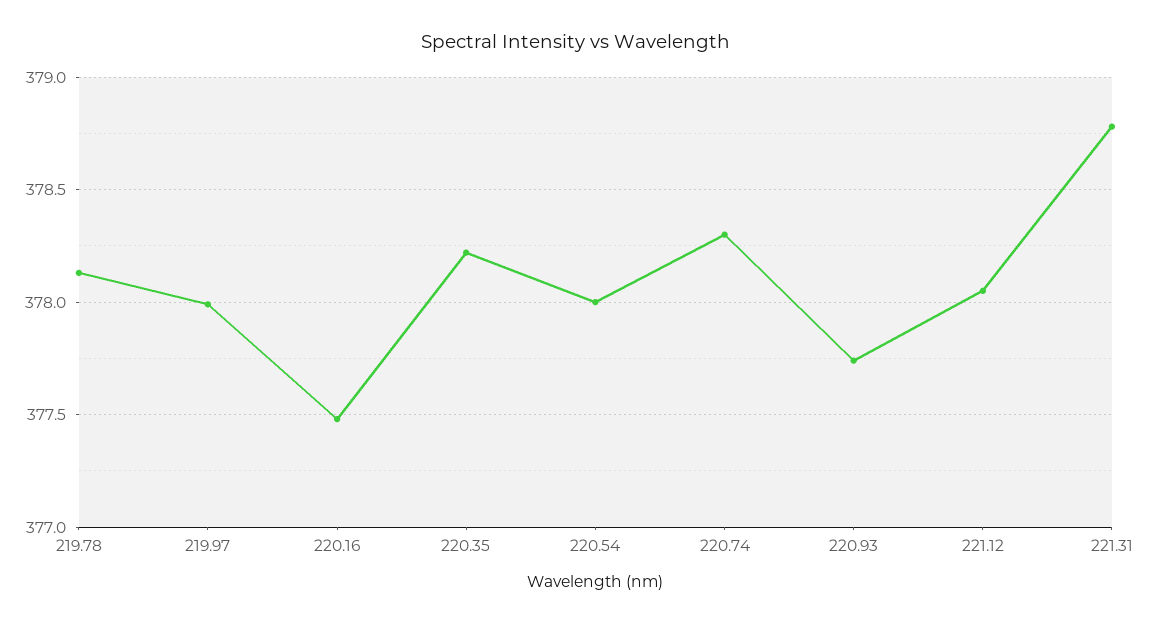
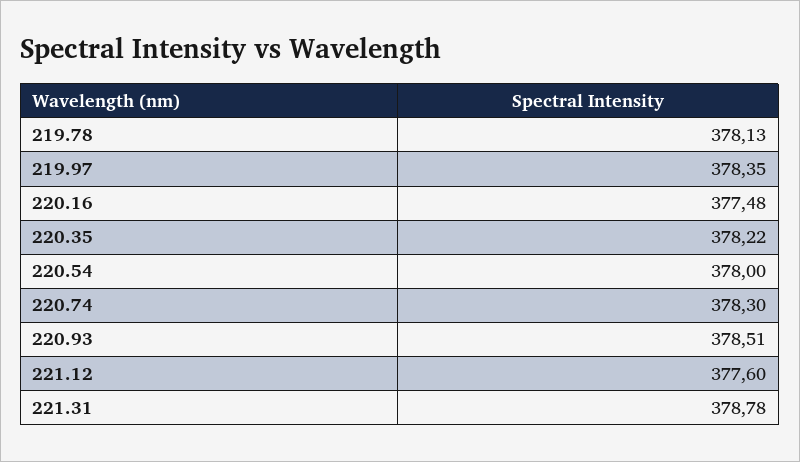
  {
    "219.78": 378.13,
-   "219.97": 378,
+   "219.97": 378.35,
    "220.16": 377.48,
    "220.35": 378.22,
    "220.54": 378,
    "220.74": 378.3,
-   "220.93": 377.75,
+   "220.93": 378.51,
-   "221.12": 378.05,
+   "221.12": 377.6,
    "221.31": 378.78
  }

